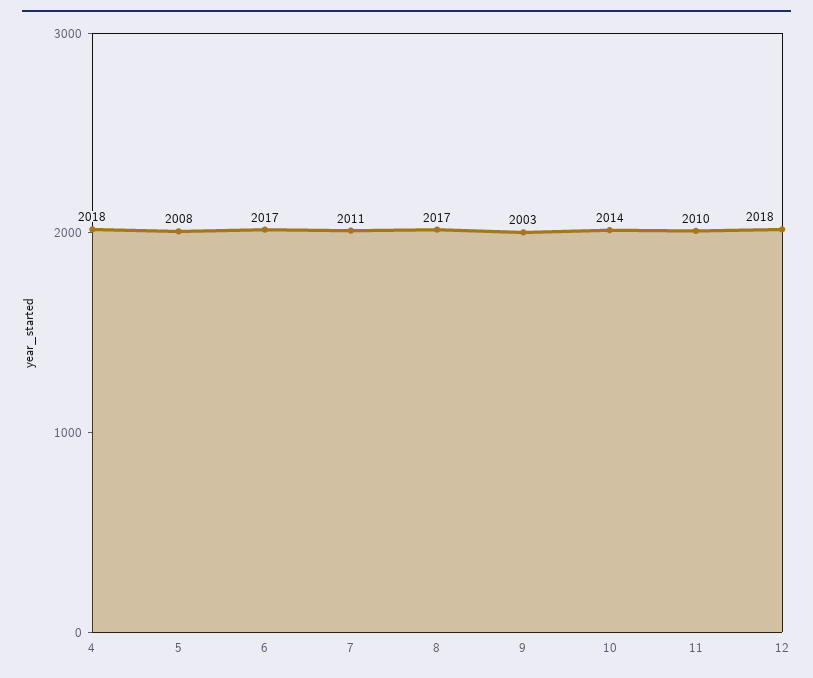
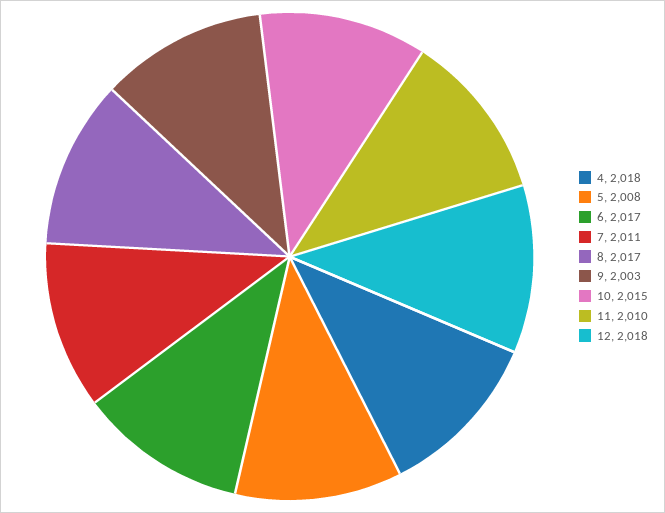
  {
    "4": 2018,
    "5": 2008,
    "6": 2017,
    "7": 2011,
    "8": 2017,
    "9": 2003,
-   "10": 2014,
+   "10": 2015,
    "11": 2010,
    "12": 2018
  }

